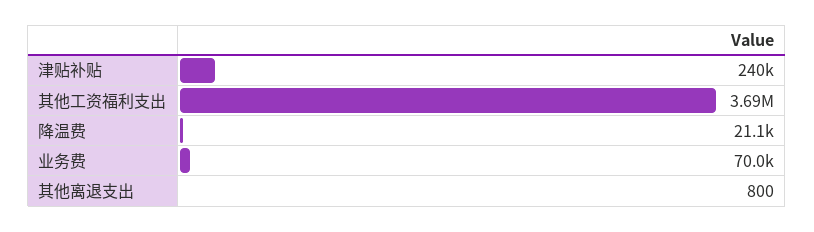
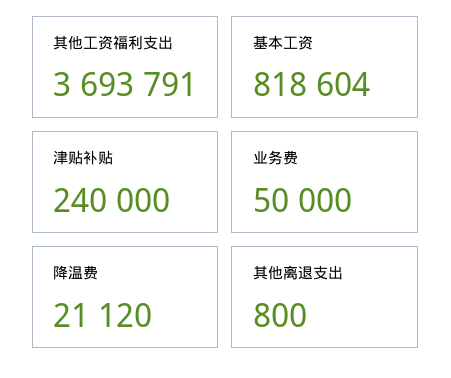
  {
    "津贴补贴": 240000,
    "其他工资福利支出": 3693791,
    "降温费": 21120,
-   "业务费": 70000,
+   "业务费": 50000,
-   "其他离退支出": 800
+   "其他离退支出": 800,
+   "基本工资": 818604
  }

